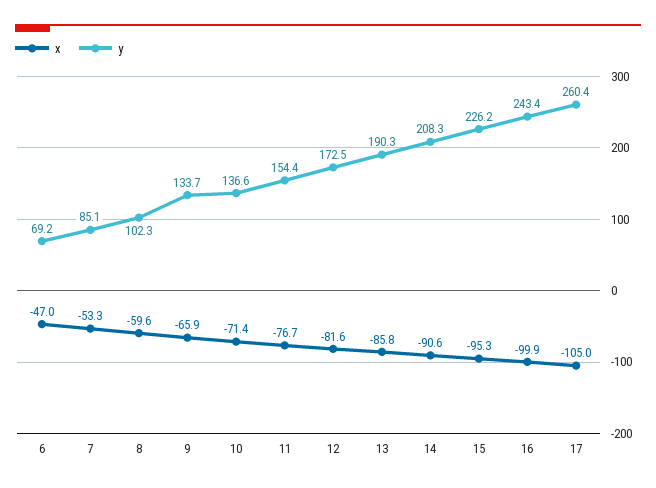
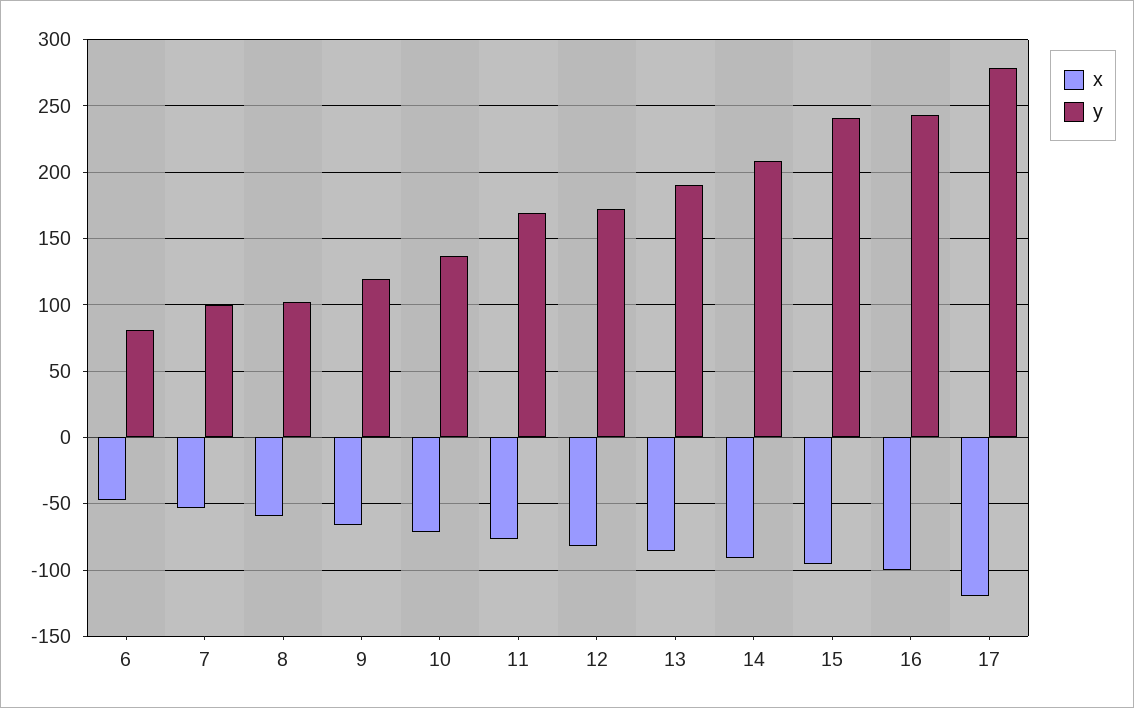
  {
    "x": {
      "6": -47,
      "7": -53.3,
      "8": -59.6,
      "9": -65.9,
      "10": -71.4,
      "11": -76.7,
      "12": -81.6,
      "13": -85.8,
      "14": -90.6,
      "15": -95.3,
      "16": -99.9,
-     "17": -105
+     "17": -120
    },
    "y": {
-     "6": 69.2,
+     "6": 80,
-     "7": 85.1,
+     "7": 100,
      "8": 102.3,
-     "9": 133.7,
+     "9": 120,
      "10": 136.6,
-     "11": 154.4,
+     "11": 170,
      "12": 172.5,
      "13": 190.3,
      "14": 208.3,
-     "15": 226.2,
+     "15": 240,
      "16": 243.4,
-     "17": 260.4
+     "17": 280
    }
  }

